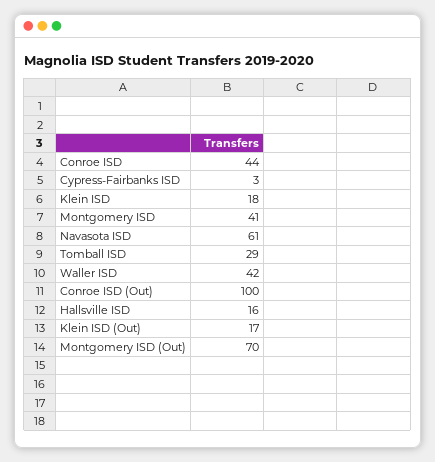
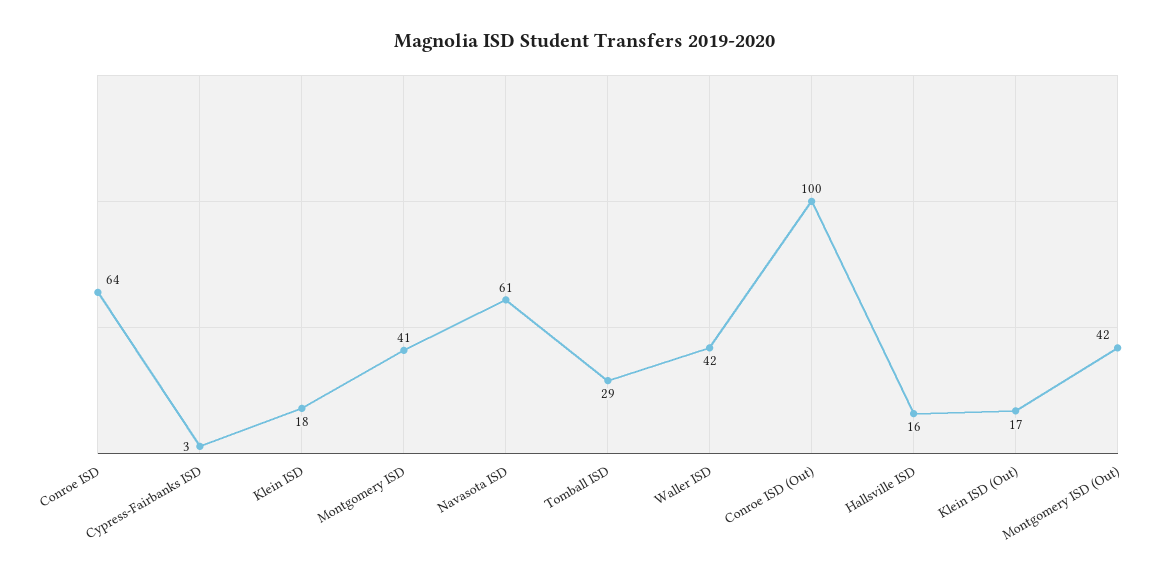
  {
-   "Conroe ISD": 44,
+   "Conroe ISD": 64,
    "Cypress-Fairbanks ISD": 3,
    "Klein ISD": 18,
    "Montgomery ISD": 41,
    "Navasota ISD": 61,
    "Tomball ISD": 29,
    "Waller ISD": 42,
    "Conroe ISD (Out)": 100,
    "Hallsville ISD": 16,
    "Klein ISD (Out)": 17,
-   "Montgomery ISD (Out)": 70
+   "Montgomery ISD (Out)": 42
  }

